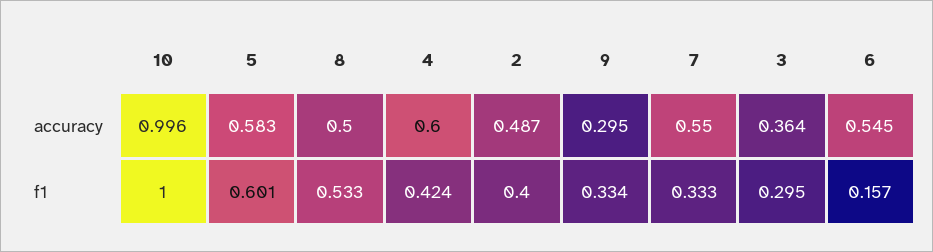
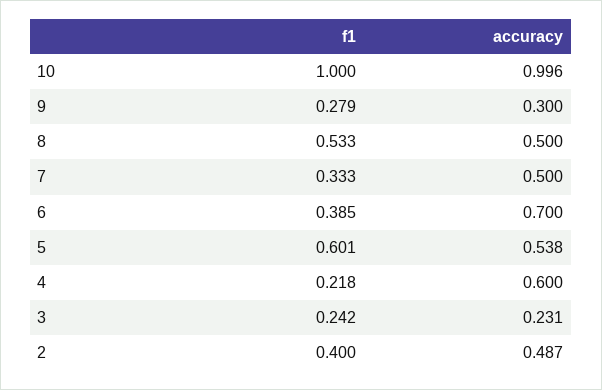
  {
    "10": {
      "accuracy": 0.996,
      "f1": 1
    },
    "5": {
-     "accuracy": 0.583,
+     "accuracy": 0.538,
      "f1": 0.601
    },
    "8": {
      "accuracy": 0.5,
      "f1": 0.533
    },
    "4": {
      "accuracy": 0.6,
-     "f1": 0.424
+     "f1": 0.218
    },
    "2": {
      "accuracy": 0.487,
      "f1": 0.4
    },
    "9": {
-     "accuracy": 0.295,
+     "accuracy": 0.3,
-     "f1": 0.334
+     "f1": 0.279
    },
    "7": {
-     "accuracy": 0.55,
+     "accuracy": 0.5,
      "f1": 0.333
    },
    "3": {
-     "accuracy": 0.364,
+     "accuracy": 0.231,
-     "f1": 0.295
+     "f1": 0.242
    },
    "6": {
-     "accuracy": 0.545,
+     "accuracy": 0.7,
-     "f1": 0.157
+     "f1": 0.385
    }
  }

